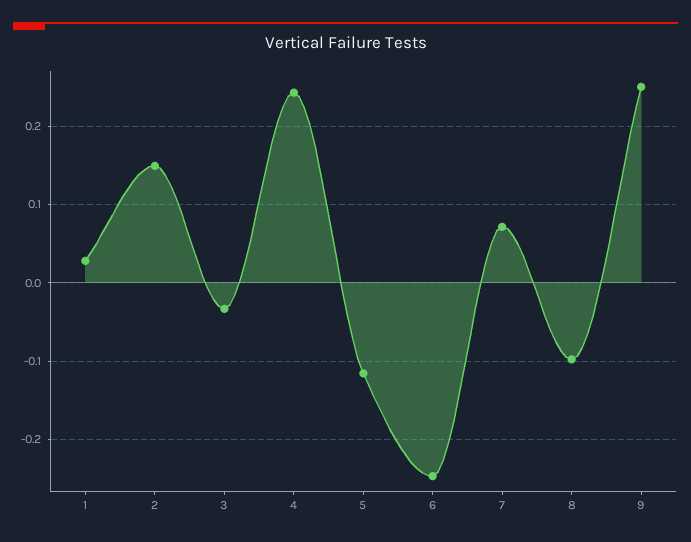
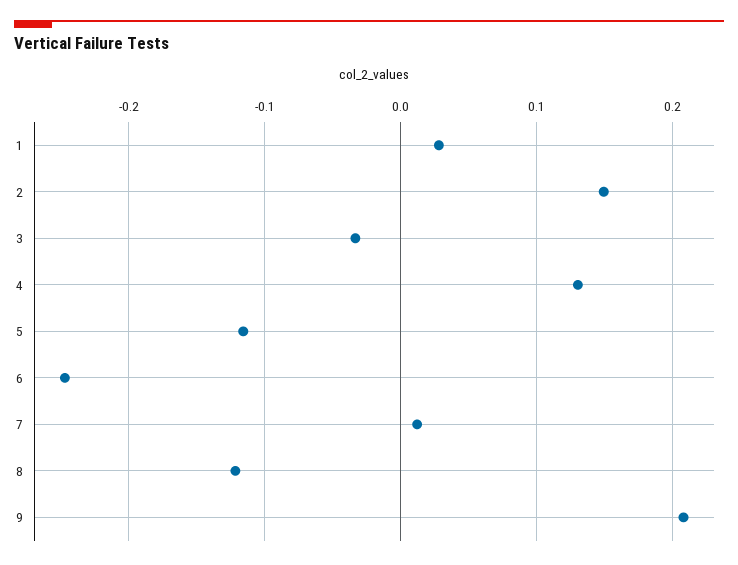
  {
    "1": 0.03,
    "2": 0.15,
    "3": -0.03,
-   "4": 0.24,
+   "4": 0.13,
    "5": -0.12,
    "6": -0.25,
-   "7": 0.07,
+   "7": 0.01,
-   "8": -0.1,
+   "8": -0.12,
-   "9": 0.25
+   "9": 0.21
  }

